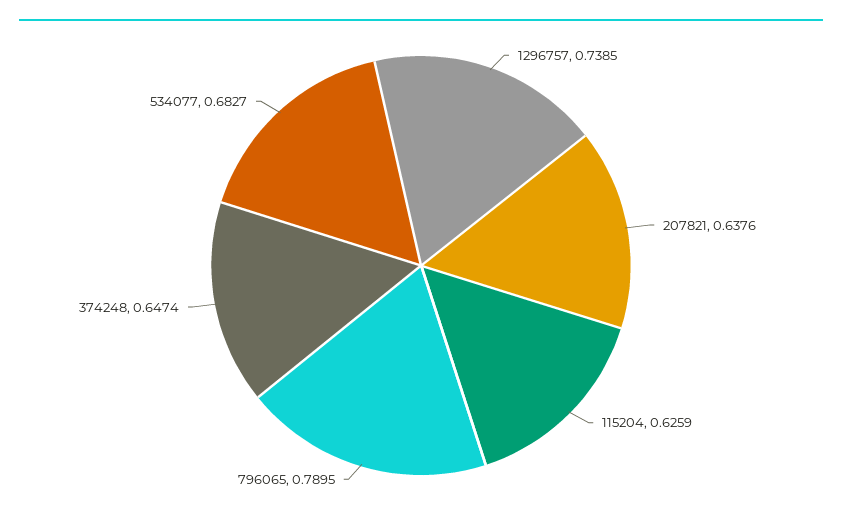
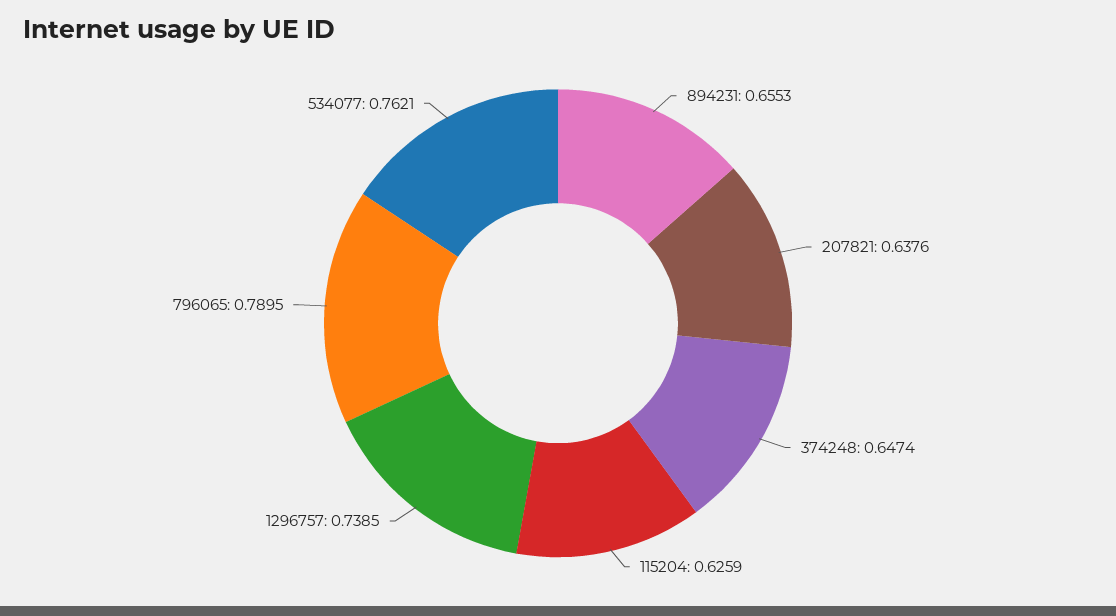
  {
    "1296757": 0.7385,
    "207821": 0.6376,
    "115204": 0.6259,
    "796065": 0.7895,
    "374248": 0.6474,
-   "534077": 0.6827
+   "534077": 0.7621,
+   "894231": 0.6553
  }

